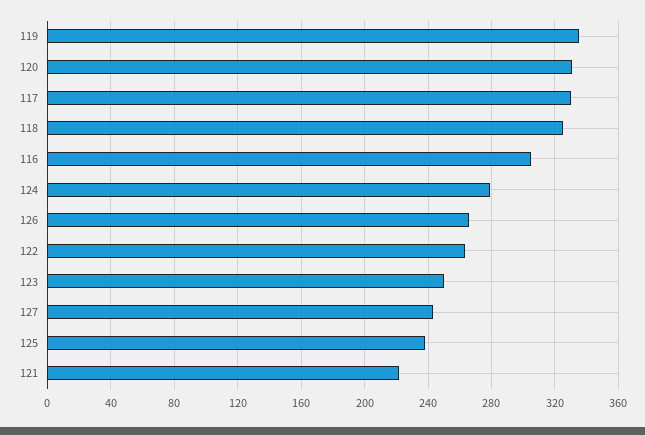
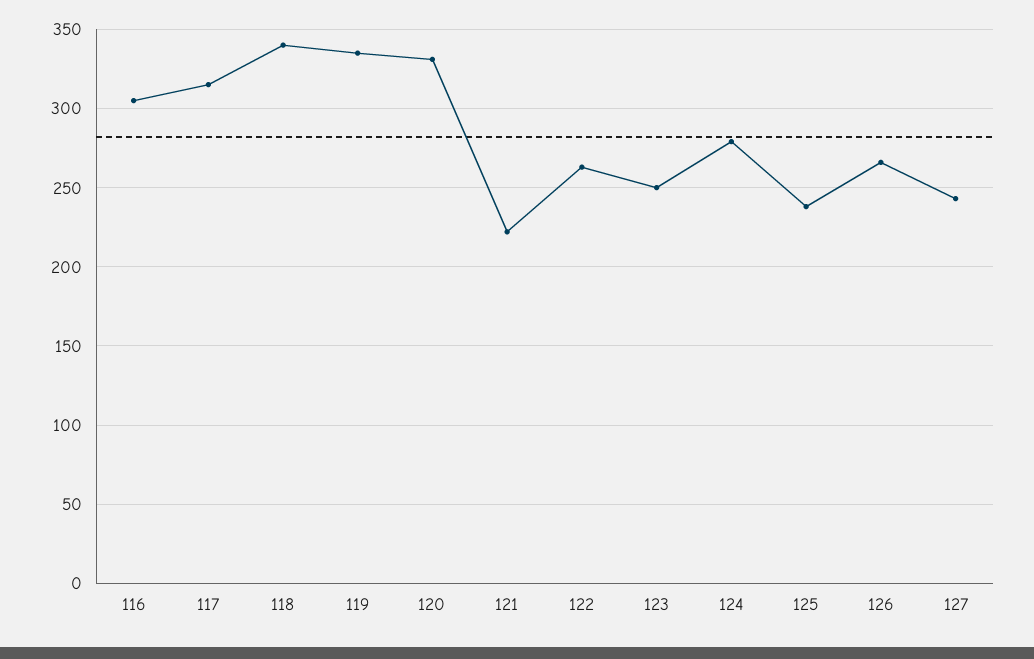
  {
    "119": 335,
    "120": 330,
-   "117": 330,
+   "117": 315,
-   "118": 325,
+   "118": 340,
    "116": 305,
    "124": 280,
    "126": 265,
    "122": 265,
    "123": 250,
    "127": 245,
    "125": 240,
    "121": 220
  }

